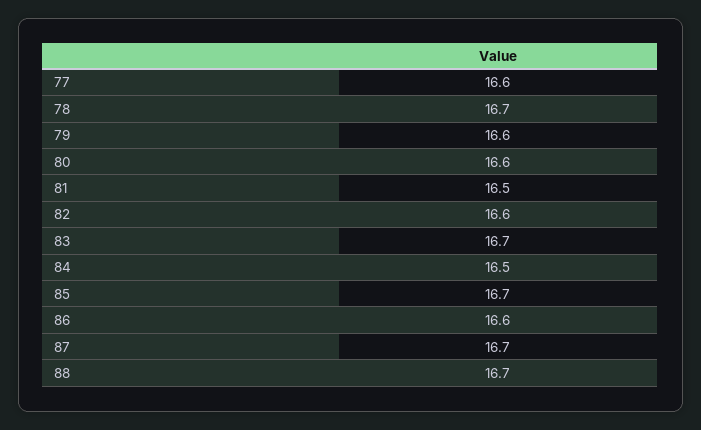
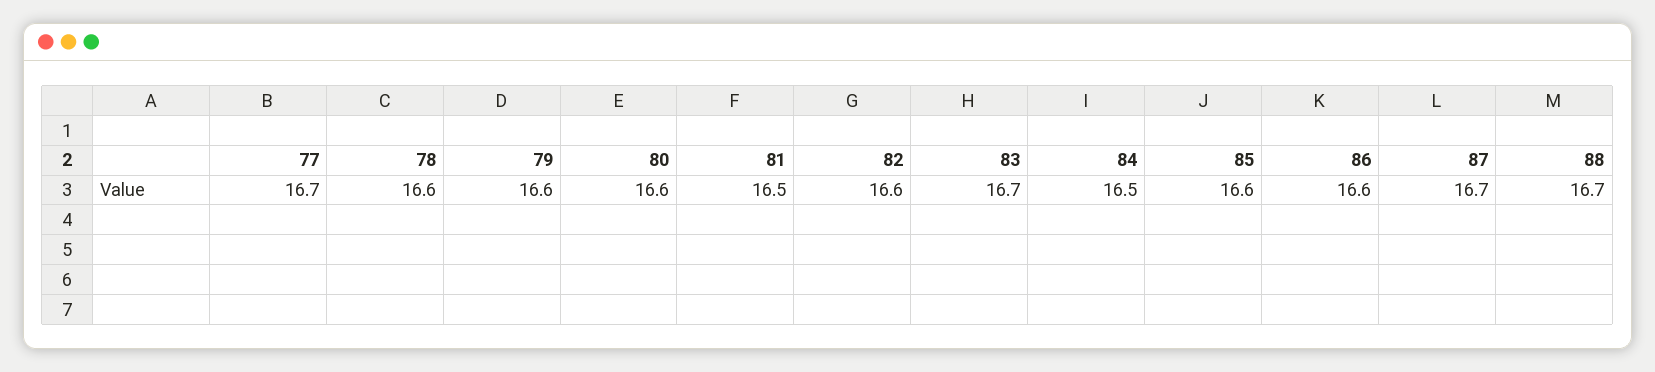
  {
-   "77": 16.6,
+   "77": 16.7,
-   "78": 16.7,
+   "78": 16.6,
    "79": 16.6,
    "80": 16.6,
    "81": 16.5,
    "82": 16.6,
    "83": 16.7,
    "84": 16.5,
-   "85": 16.7,
+   "85": 16.6,
    "86": 16.6,
    "87": 16.7,
    "88": 16.7
  }

